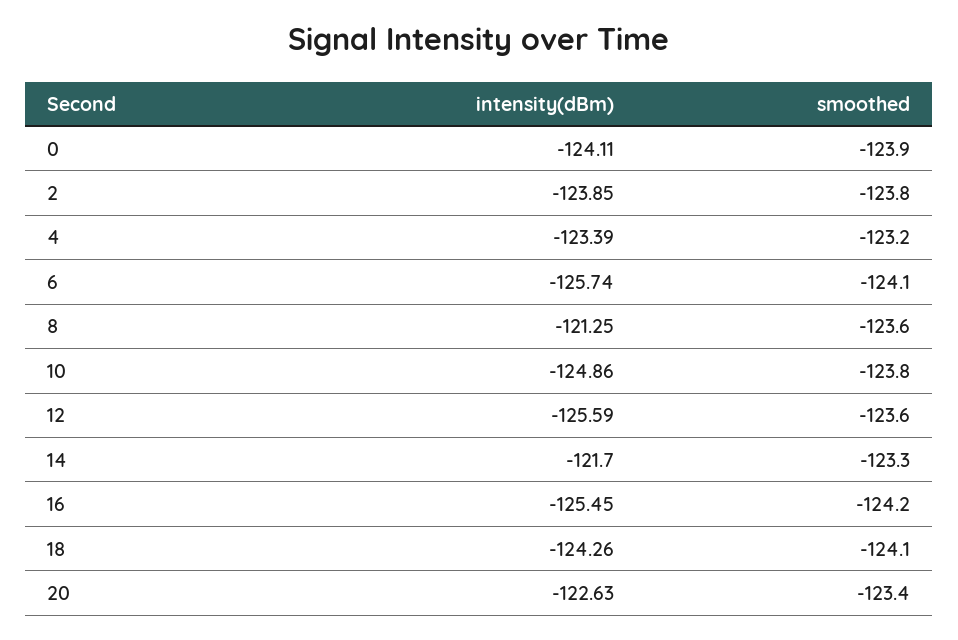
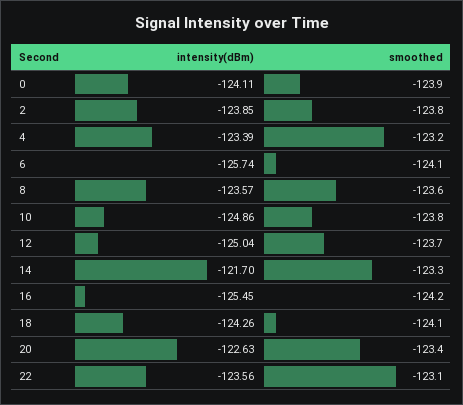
  {
    "intensity(dBm)": {
      "0": -124.11,
      "2": -123.85,
      "4": -123.39,
      "6": -125.74,
-     "8": -121.25,
+     "8": -123.57,
      "10": -124.86,
-     "12": -125.59,
+     "12": -125.04,
      "14": -121.7,
      "16": -125.45,
      "18": -124.26,
-     "20": -122.63
+     "20": -122.63,
+     "22": -123.56
    },
    "smoothed": {
      "0": -123.9,
      "2": -123.8,
      "4": -123.2,
      "6": -124.1,
      "8": -123.6,
      "10": -123.8,
-     "12": -123.6,
+     "12": -123.7,
      "14": -123.3,
      "16": -124.2,
      "18": -124.1,
-     "20": -123.4
+     "20": -123.4,
+     "22": -123.1
    }
  }

